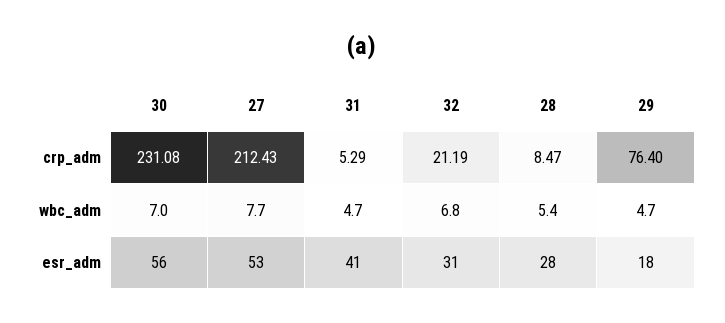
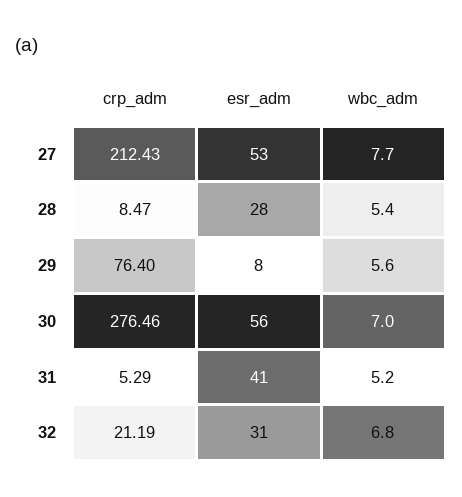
  {
    "30": {
-     "crp_adm": 231.08,
+     "crp_adm": 276.46,
      "wbc_adm": 7,
      "esr_adm": 56
    },
    "27": {
      "crp_adm": 212.43,
      "wbc_adm": 7.7,
      "esr_adm": 53
    },
    "31": {
      "crp_adm": 5.29,
-     "wbc_adm": 4.7,
+     "wbc_adm": 5.2,
      "esr_adm": 41
    },
    "32": {
      "crp_adm": 21.19,
      "wbc_adm": 6.8,
      "esr_adm": 31
    },
    "28": {
      "crp_adm": 8.47,
      "wbc_adm": 5.4,
      "esr_adm": 28
    },
    "29": {
      "crp_adm": 76.4,
-     "wbc_adm": 4.7,
+     "wbc_adm": 5.6,
-     "esr_adm": 18
+     "esr_adm": 8
    }
  }

